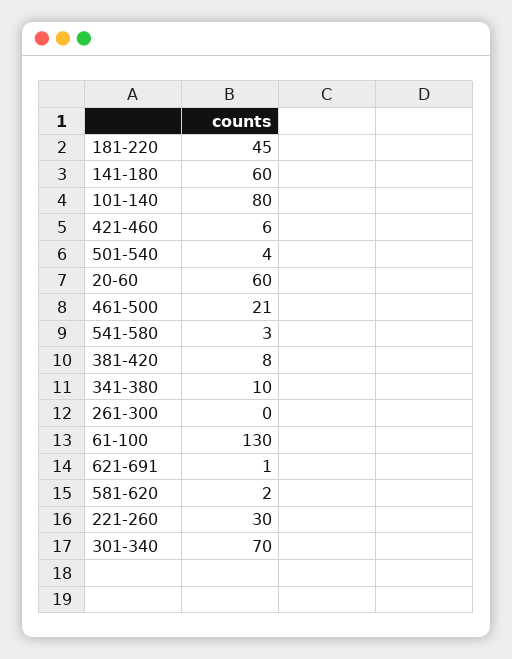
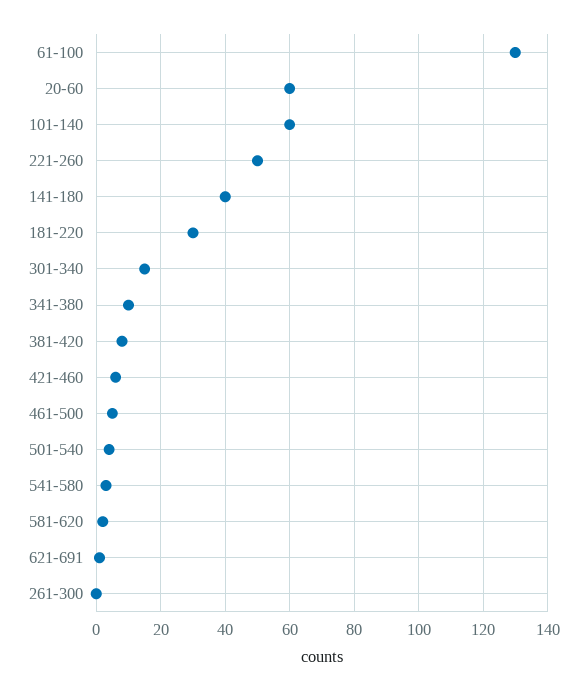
  {
-   "181-220": 45,
+   "181-220": 30,
-   "141-180": 60,
+   "141-180": 40,
-   "101-140": 80,
+   "101-140": 60,
    "421-460": 6,
    "501-540": 4,
    "20-60": 60,
-   "461-500": 21,
+   "461-500": 5,
    "541-580": 3,
    "381-420": 8,
    "341-380": 10,
    "261-300": 0,
    "61-100": 130,
    "621-691": 1,
    "581-620": 2,
-   "221-260": 30,
+   "221-260": 50,
-   "301-340": 70
+   "301-340": 15
  }

